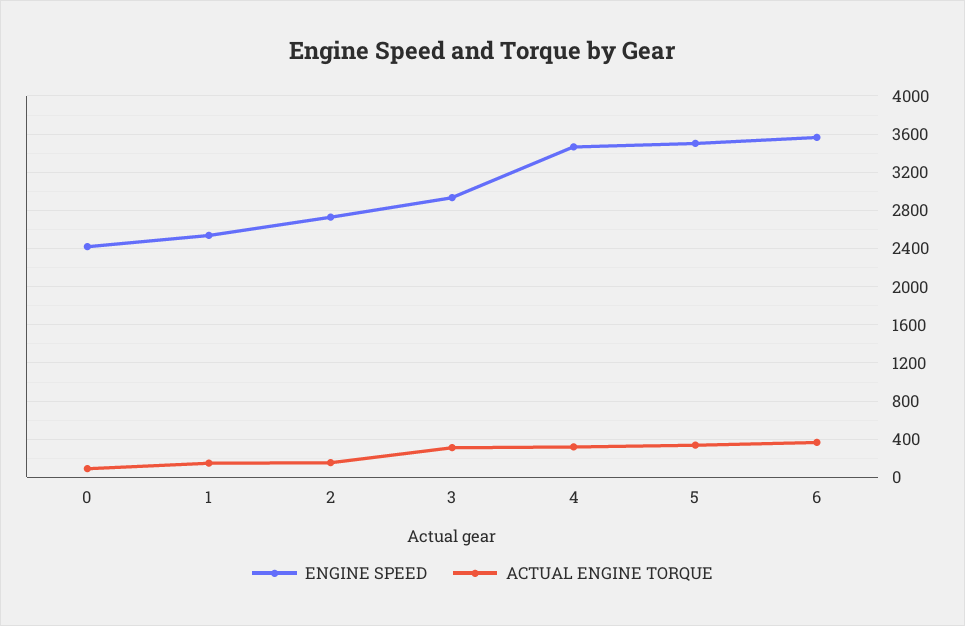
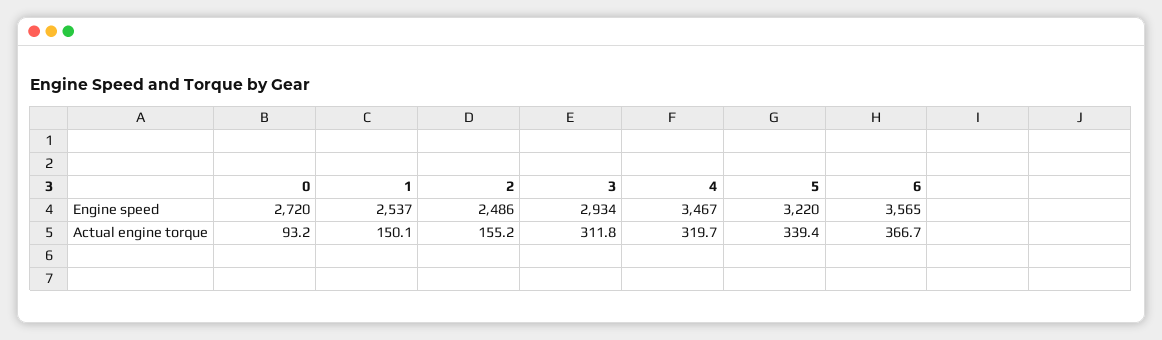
  {
    "ENGINE SPEED": {
-     "0": 2400,
+     "0": 2720,
      "1": 2537,
-     "2": 2700,
+     "2": 2486,
      "3": 2934,
      "4": 3467,
-     "5": 3500,
+     "5": 3220,
      "6": 3565
    },
    "ACTUAL ENGINE TORQUE": {
      "0": 93.2,
      "1": 150.1,
      "2": 155.2,
      "3": 311.8,
      "4": 319.7,
      "5": 339.4,
      "6": 366.7
    }
  }

